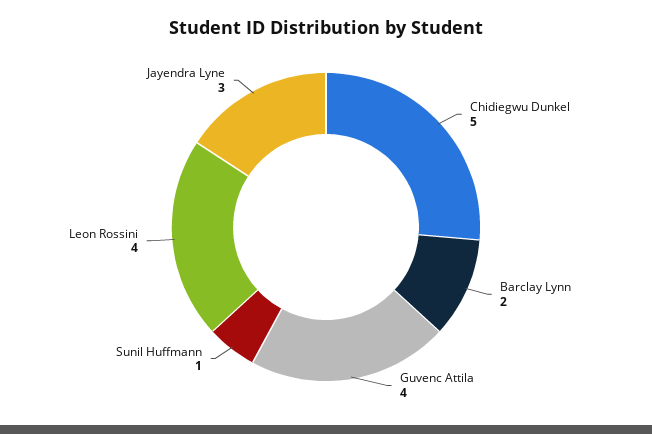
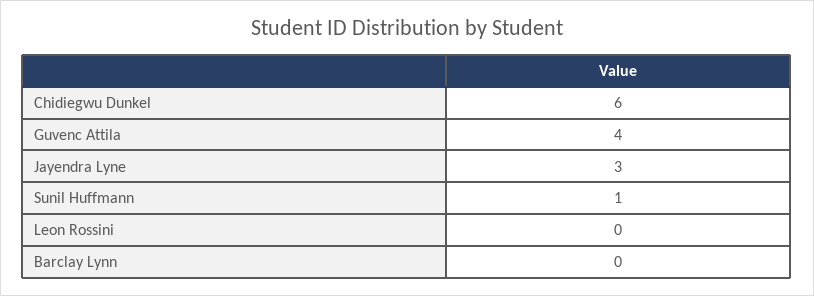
  {
-   "Chidiegwu Dunkel": 5,
+   "Chidiegwu Dunkel": 6,
-   "Barclay Lynn": 2,
+   "Barclay Lynn": 0,
    "Guvenc Attila": 4,
    "Sunil Huffmann": 1,
-   "Leon Rossini": 4,
+   "Leon Rossini": 0,
    "Jayendra Lyne": 3
  }

